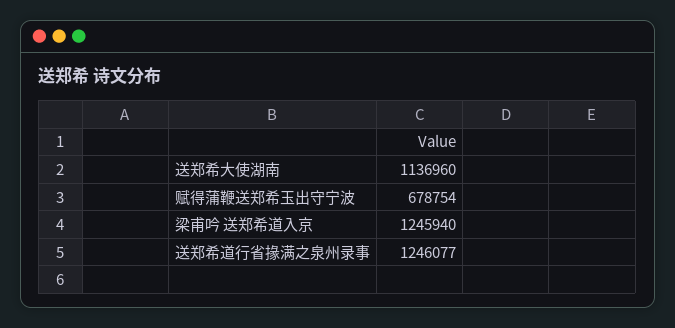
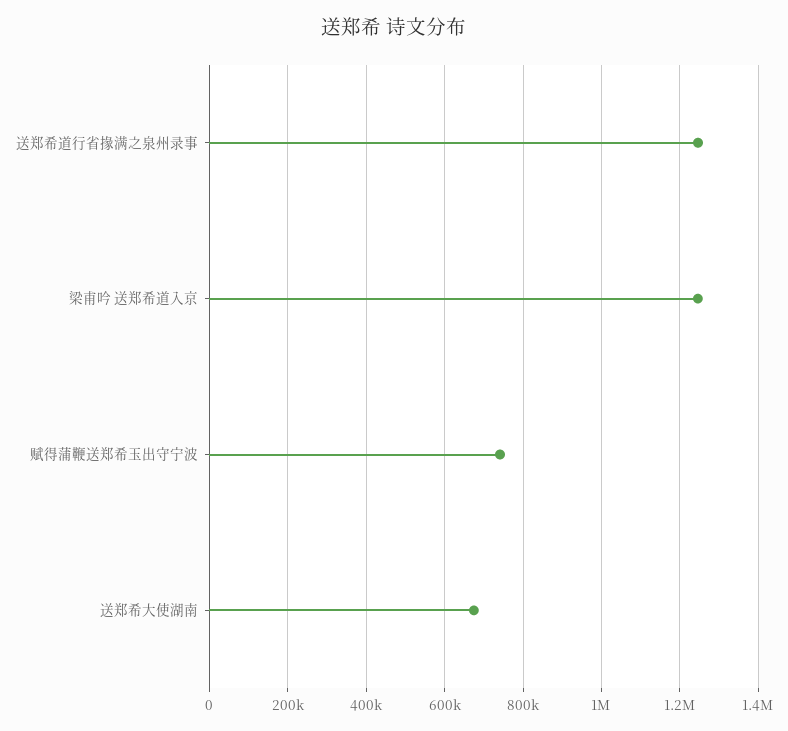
  {
-   "送郑希大使湖南": 1136960,
+   "送郑希大使湖南": 680000,
-   "赋得蒲鞭送郑希玉出守宁波": 678754,
+   "赋得蒲鞭送郑希玉出守宁波": 740000,
    "梁甫吟 送郑希道入京": 1245940,
    "送郑希道行省掾满之泉州录事": 1246077
  }

